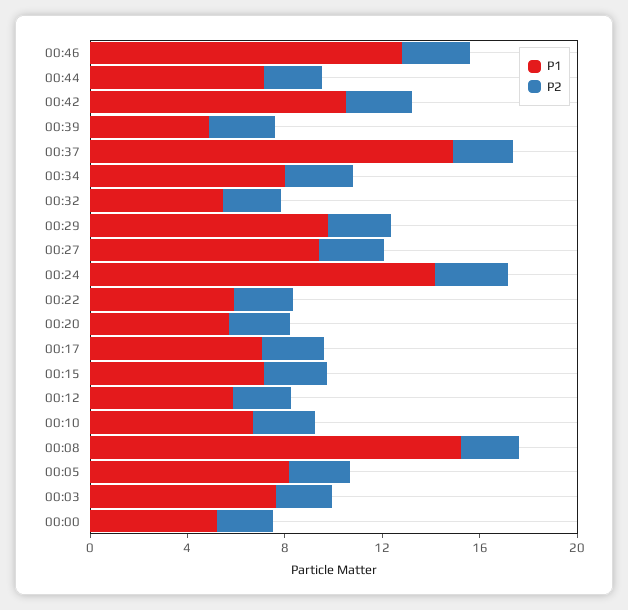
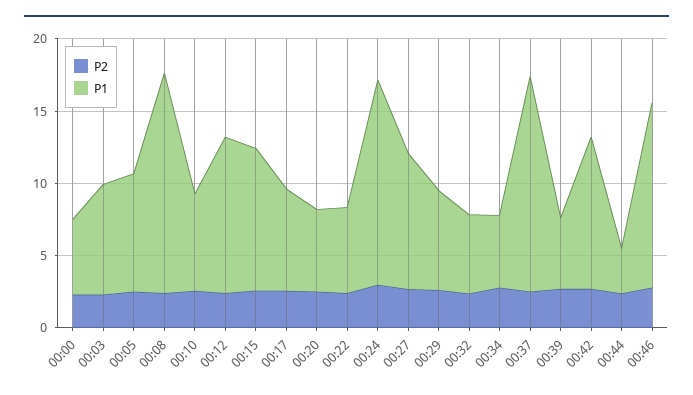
  {
    "P1": {
      "00:46": 13,
-     "00:44": 7,
+     "00:44": 3,
      "00:42": 11,
      "00:39": 5,
      "00:37": 15,
-     "00:34": 8,
+     "00:34": 5,
      "00:32": 5,
-     "00:29": 10,
+     "00:29": 7,
      "00:27": 9,
      "00:24": 14,
      "00:22": 6,
      "00:20": 6,
      "00:17": 7,
-     "00:15": 7,
+     "00:15": 10,
-     "00:12": 6,
+     "00:12": 11,
      "00:10": 7,
      "00:08": 15,
      "00:05": 8,
      "00:03": 8,
      "00:00": 5
    },
    "P2": {
      "00:46": 3,
      "00:44": 2,
      "00:42": 3,
      "00:39": 3,
      "00:37": 3,
      "00:34": 3,
      "00:32": 2,
      "00:29": 3,
      "00:27": 3,
      "00:24": 3,
      "00:22": 2,
      "00:20": 3,
      "00:17": 3,
      "00:15": 3,
      "00:12": 2,
      "00:10": 3,
      "00:08": 2,
      "00:05": 3,
      "00:03": 2,
      "00:00": 2
    }
  }

